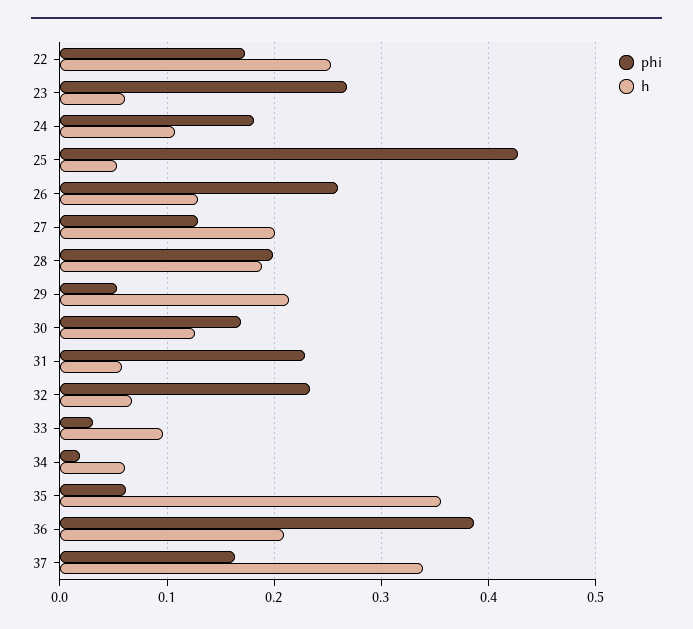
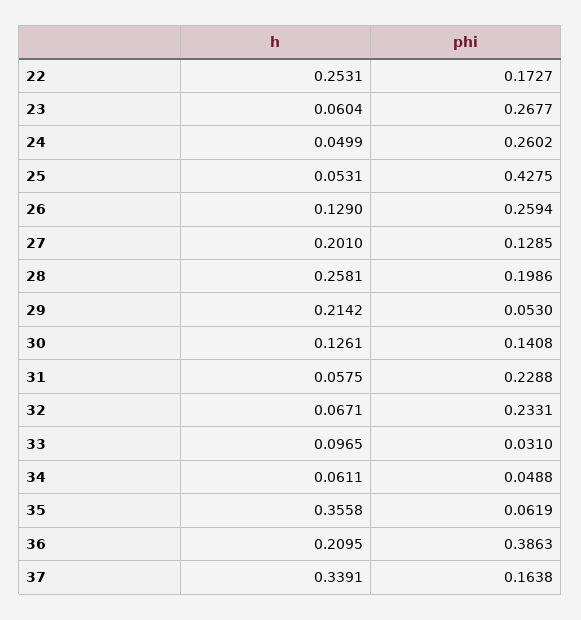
  {
    "phi": {
      "22": 0.1727,
      "23": 0.2677,
-     "24": 0.18,
+     "24": 0.2602,
      "25": 0.4275,
      "26": 0.2594,
      "27": 0.1285,
      "28": 0.1986,
      "29": 0.053,
-     "30": 0.17,
+     "30": 0.1408,
      "31": 0.2288,
      "32": 0.2331,
      "33": 0.031,
-     "34": 0.02,
+     "34": 0.0488,
      "35": 0.0619,
      "36": 0.3863,
      "37": 0.1638
    },
    "h": {
      "22": 0.2531,
      "23": 0.0604,
-     "24": 0.11,
+     "24": 0.0499,
      "25": 0.0531,
      "26": 0.129,
      "27": 0.201,
-     "28": 0.19,
+     "28": 0.2581,
      "29": 0.2142,
      "30": 0.1261,
      "31": 0.0575,
      "32": 0.0671,
      "33": 0.0965,
      "34": 0.0611,
      "35": 0.3558,
      "36": 0.2095,
      "37": 0.3391
    }
  }

